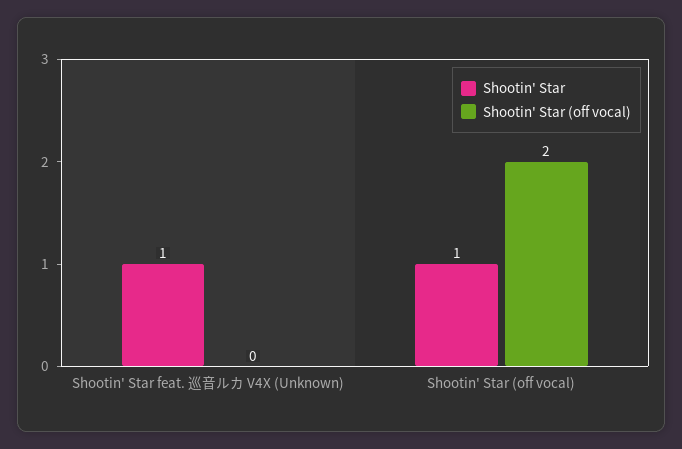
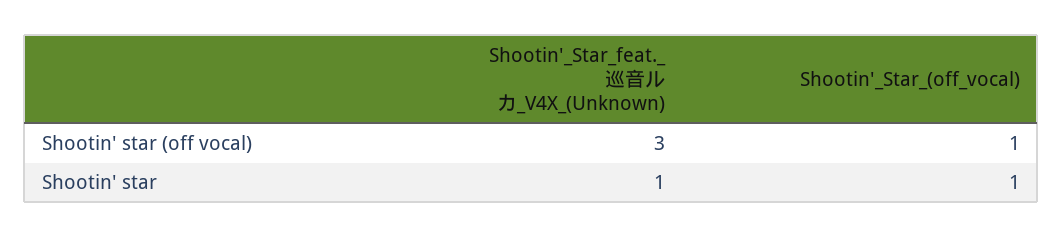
  {
    "Shootin' Star": {
      "Shootin' Star feat. 巡音ルカ V4X (Unknown)": 1,
      "Shootin' Star (off vocal)": 1
    },
    "Shootin' Star (off vocal)": {
-     "Shootin' Star feat. 巡音ルカ V4X (Unknown)": 0,
+     "Shootin' Star feat. 巡音ルカ V4X (Unknown)": 3,
-     "Shootin' Star (off vocal)": 2
+     "Shootin' Star (off vocal)": 1
    }
  }

